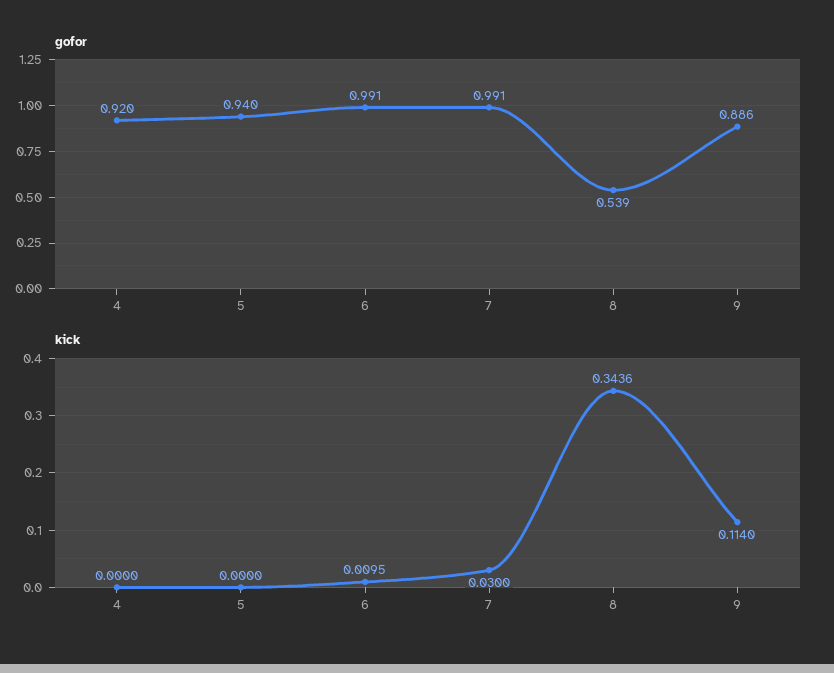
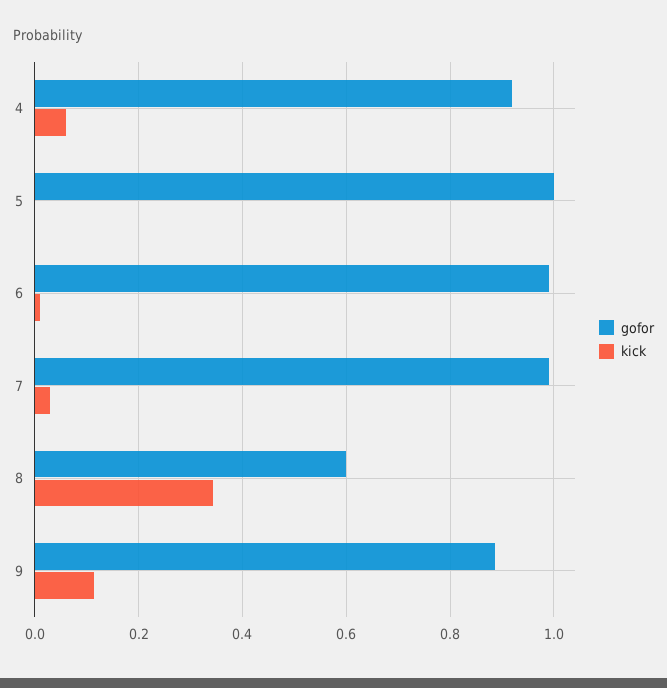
  {
    "gofor": {
      "4": 0.92,
-     "5": 0.94,
+     "5": 1,
      "6": 0.991,
      "7": 0.991,
-     "8": 0.539,
+     "8": 0.6,
      "9": 0.886
    },
    "kick": {
-     "4": 0,
+     "4": 0.06,
      "5": 0,
      "6": 0.0095,
      "7": 0.03,
      "8": 0.3436,
      "9": 0.114
    }
  }

